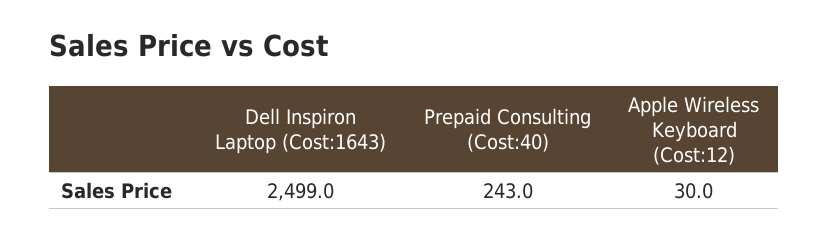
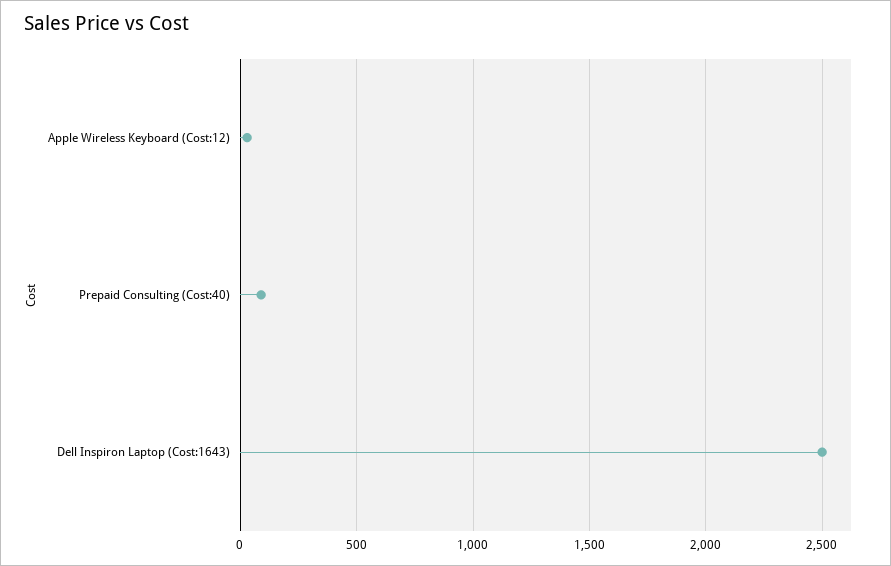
  {
    "Dell Inspiron Laptop (Cost:1643)": 2499,
-   "Prepaid Consulting (Cost:40)": 243,
+   "Prepaid Consulting (Cost:40)": 100,
    "Apple Wireless Keyboard (Cost:12)": 30
  }

